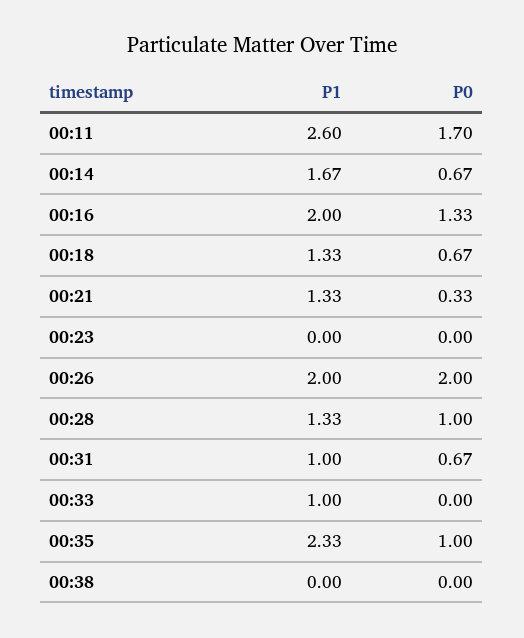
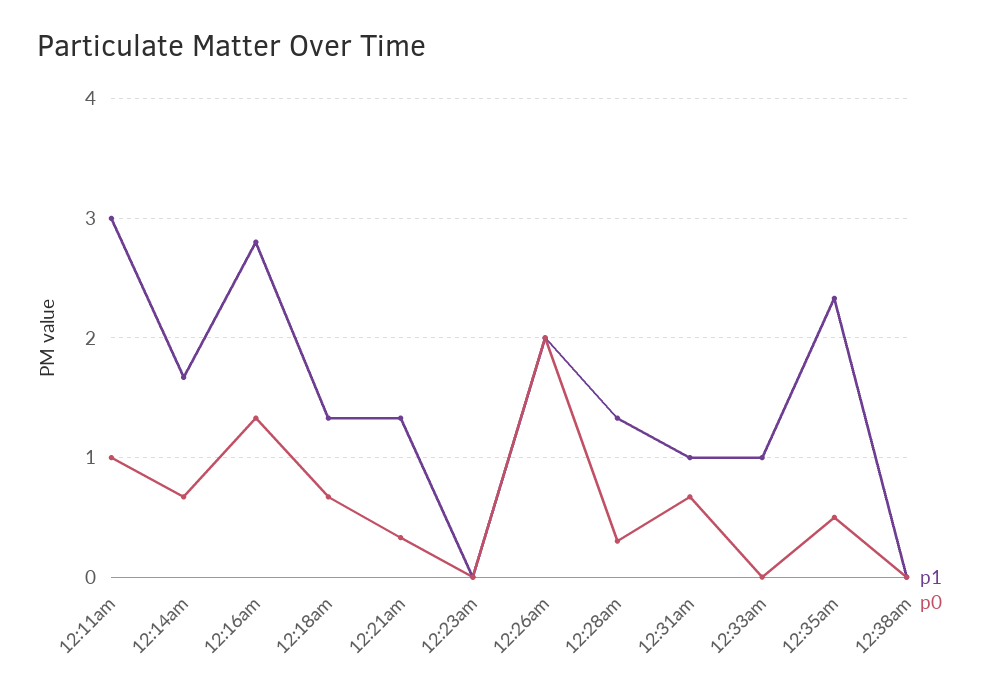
  {
    "P1": {
-     "00:11": 2.6,
+     "00:11": 3,
      "00:14": 1.67,
-     "00:16": 2,
+     "00:16": 2.8,
      "00:18": 1.33,
      "00:21": 1.33,
      "00:23": 0,
      "00:26": 2,
      "00:28": 1.33,
      "00:31": 1,
      "00:33": 1,
      "00:35": 2.33,
      "00:38": 0
    },
    "P0": {
-     "00:11": 1.7,
+     "00:11": 1,
      "00:14": 0.67,
      "00:16": 1.33,
      "00:18": 0.67,
      "00:21": 0.33,
      "00:23": 0,
      "00:26": 2,
-     "00:28": 1,
+     "00:28": 0.3,
      "00:31": 0.67,
      "00:33": 0,
-     "00:35": 1,
+     "00:35": 0.5,
      "00:38": 0
    }
  }

